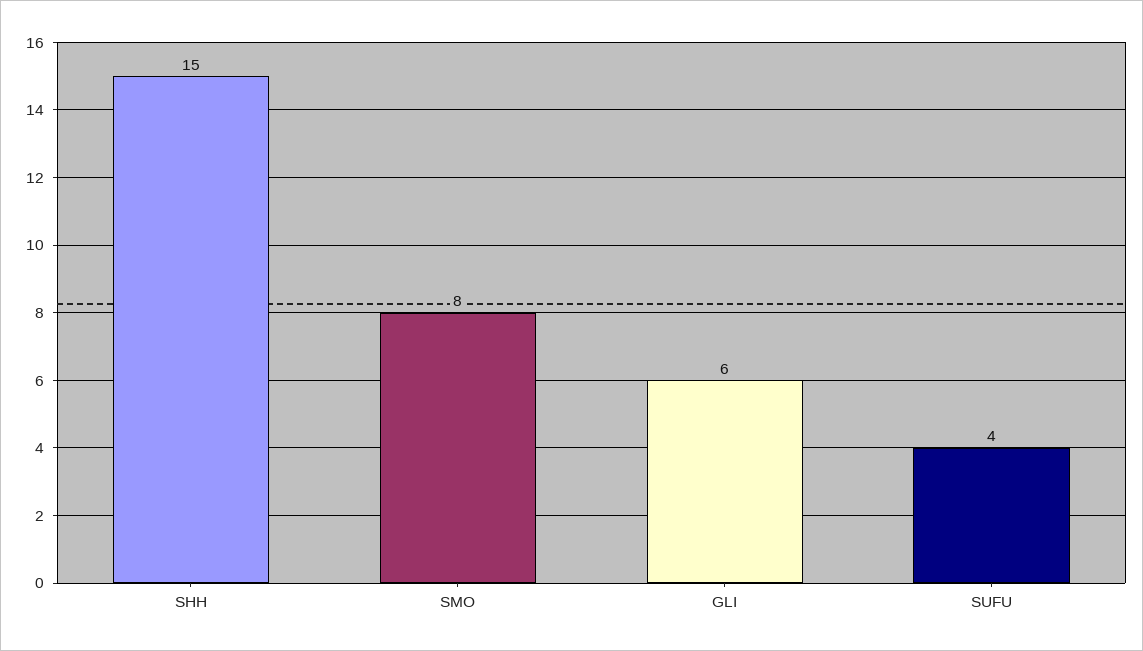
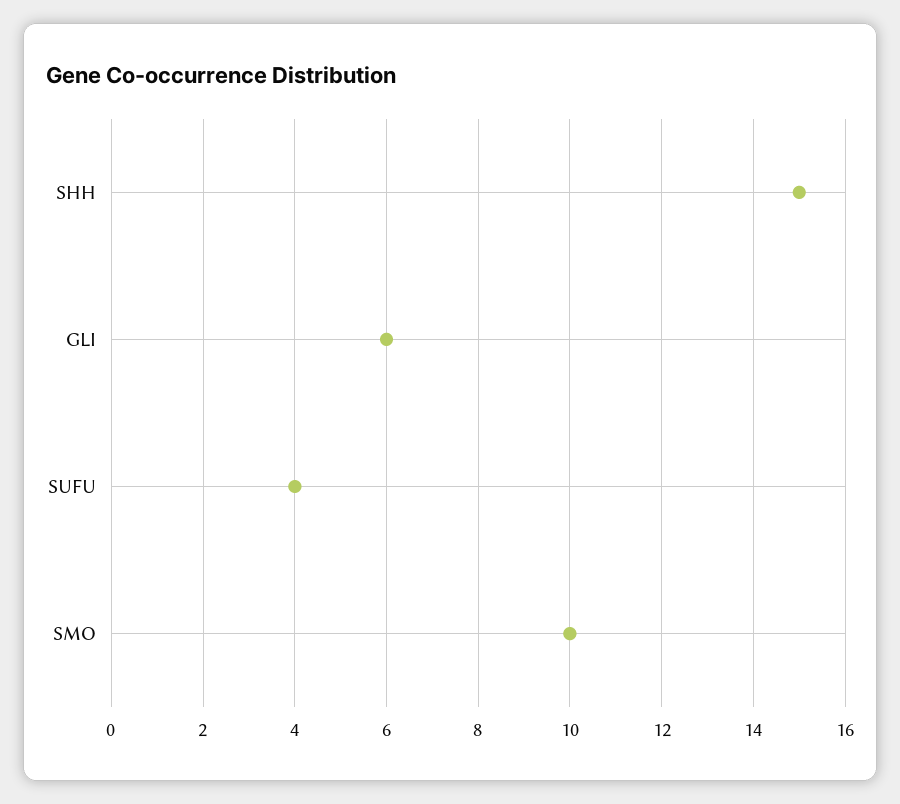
  {
    "SHH": 15,
-   "SMO": 8,
+   "SMO": 10,
    "GLI": 6,
    "SUFU": 4
  }

